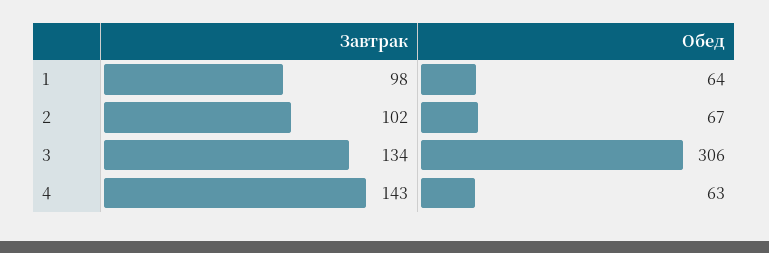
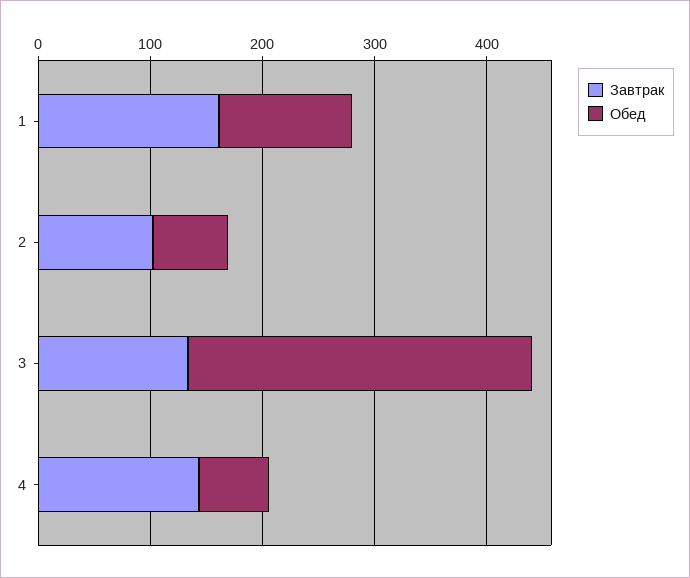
  {
    "Завтрак": {
-     "1": 98,
+     "1": 160,
      "2": 102,
      "3": 134,
      "4": 143
    },
    "Обед": {
-     "1": 64,
+     "1": 120,
      "2": 67,
      "3": 306,
      "4": 63
    }
  }

